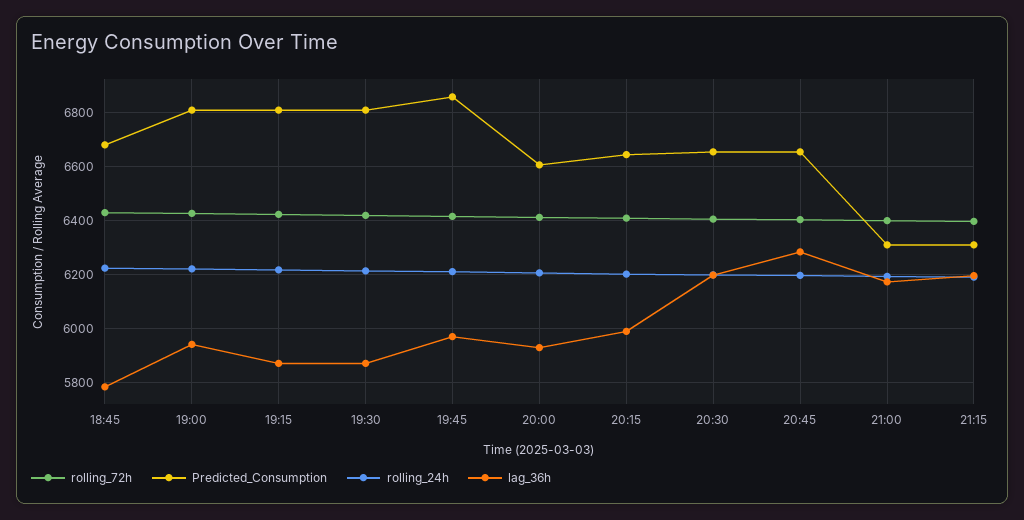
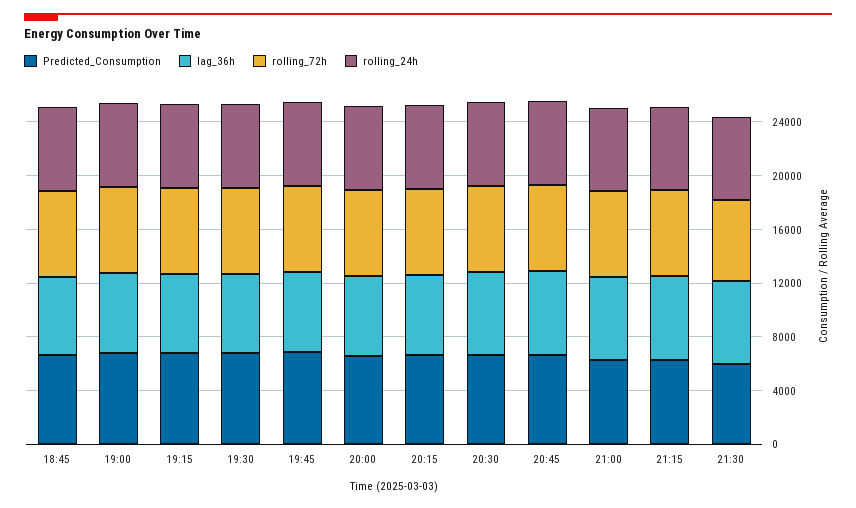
  {
    "rolling_72h": {
      "18:45": 6425,
      "19:00": 6425,
      "19:15": 6425,
      "19:30": 6425,
      "19:45": 6425,
      "20:00": 6400,
      "20:15": 6400,
      "20:30": 6400,
      "20:45": 6400,
      "21:00": 6400,
-     "21:15": 6400
+     "21:15": 6400,
+     "21:30": 6000
    },
    "Predicted_Consumption": {
      "18:45": 6675,
      "19:00": 6800,
      "19:15": 6800,
      "19:30": 6800,
      "19:45": 6850,
      "20:00": 6600,
      "20:15": 6650,
      "20:30": 6650,
      "20:45": 6650,
      "21:00": 6300,
-     "21:15": 6300
+     "21:15": 6300,
+     "21:30": 6000
    },
    "rolling_24h": {
      "18:45": 6225,
      "19:00": 6225,
      "19:15": 6225,
      "19:30": 6225,
      "19:45": 6200,
      "20:00": 6200,
      "20:15": 6200,
      "20:30": 6200,
      "20:45": 6200,
      "21:00": 6200,
-     "21:15": 6200
+     "21:15": 6200,
+     "21:30": 6000
    },
    "lag_36h": {
      "18:45": 5775,
      "19:00": 5950,
      "19:15": 5875,
      "19:30": 5875,
      "19:45": 5975,
      "20:00": 5925,
      "20:15": 6000,
      "20:30": 6200,
      "20:45": 6275,
      "21:00": 6175,
-     "21:15": 6200
+     "21:15": 6200,
+     "21:30": 6000
    }
  }

